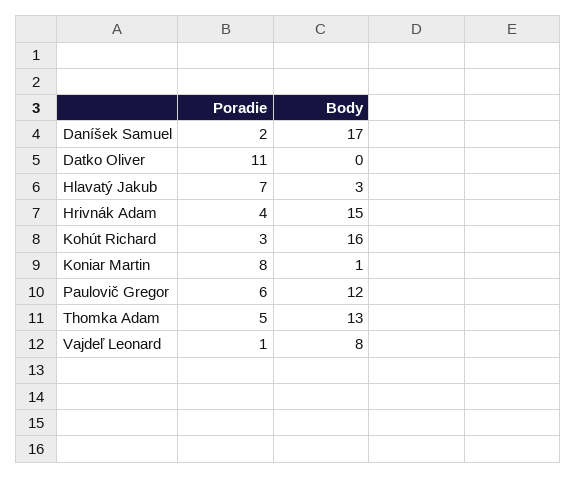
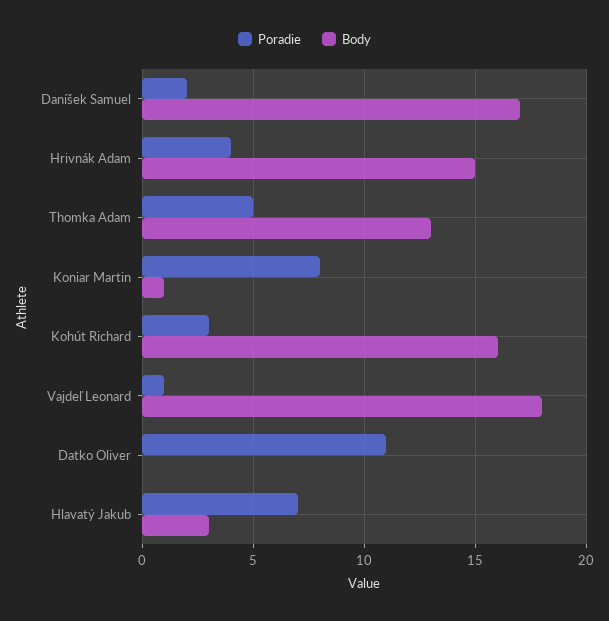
  {
    "Poradie": {
      "Daníšek Samuel": 2,
      "Datko Oliver": 11,
      "Hlavatý Jakub": 7,
      "Hrivnák Adam": 4,
      "Kohút Richard": 3,
      "Koniar Martin": 8,
-     "Paulovič Gregor": 6,
      "Thomka Adam": 5,
      "Vajdeľ Leonard": 1
    },
    "Body": {
      "Daníšek Samuel": 17,
      "Datko Oliver": 0,
      "Hlavatý Jakub": 3,
      "Hrivnák Adam": 15,
      "Kohút Richard": 16,
      "Koniar Martin": 1,
-     "Paulovič Gregor": 12,
      "Thomka Adam": 13,
-     "Vajdeľ Leonard": 8
+     "Vajdeľ Leonard": 18
    }
  }

